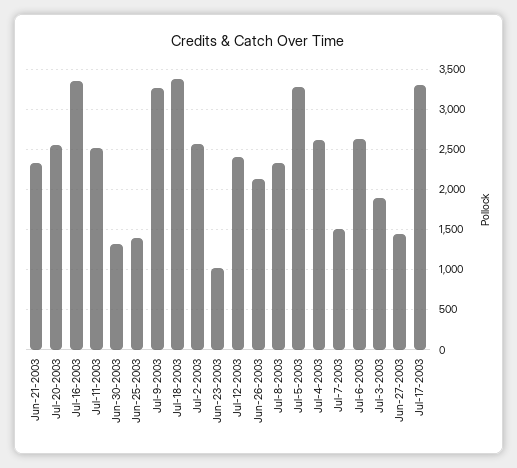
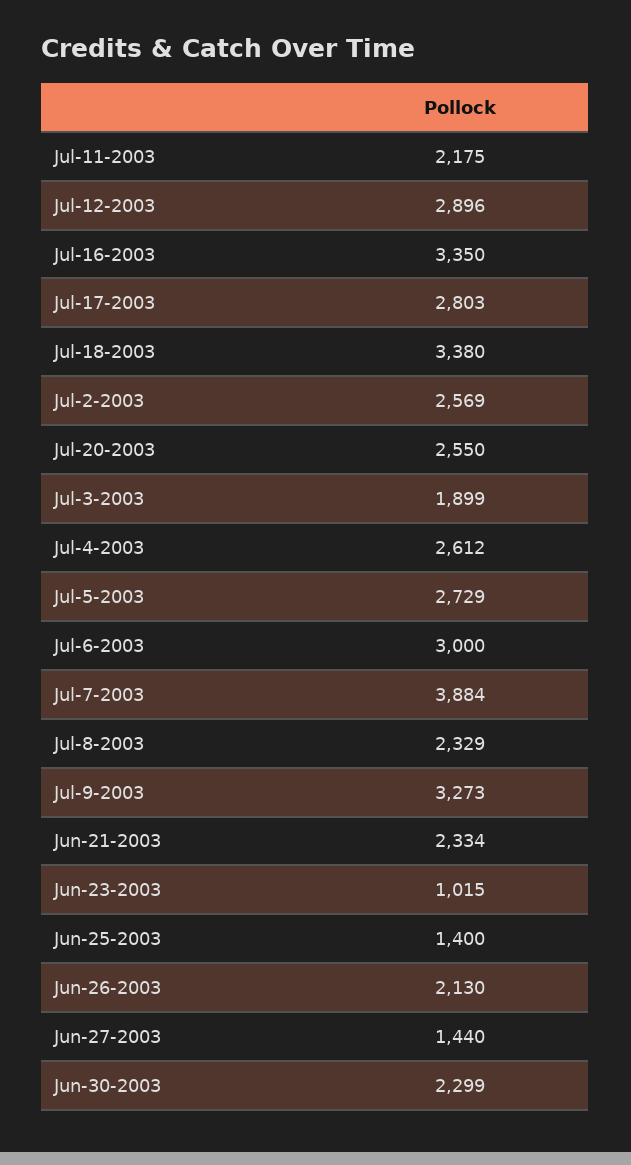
  {
    "Jun-21-2003": 2334,
    "Jul-20-2003": 2550,
    "Jul-16-2003": 3350,
-   "Jul-11-2003": 2500,
+   "Jul-11-2003": 2175,
-   "Jun-30-2003": 1300,
+   "Jun-30-2003": 2299,
    "Jun-25-2003": 1400,
    "Jul-9-2003": 3273,
    "Jul-18-2003": 3380,
    "Jul-2-2003": 2569,
    "Jun-23-2003": 1015,
-   "Jul-12-2003": 2400,
+   "Jul-12-2003": 2896,
    "Jun-26-2003": 2130,
    "Jul-8-2003": 2329,
-   "Jul-5-2003": 3300,
+   "Jul-5-2003": 2729,
    "Jul-4-2003": 2612,
-   "Jul-7-2003": 1500,
+   "Jul-7-2003": 3884,
-   "Jul-6-2003": 2600,
+   "Jul-6-2003": 3000,
    "Jul-3-2003": 1899,
    "Jun-27-2003": 1440,
-   "Jul-17-2003": 3300
+   "Jul-17-2003": 2803
  }

